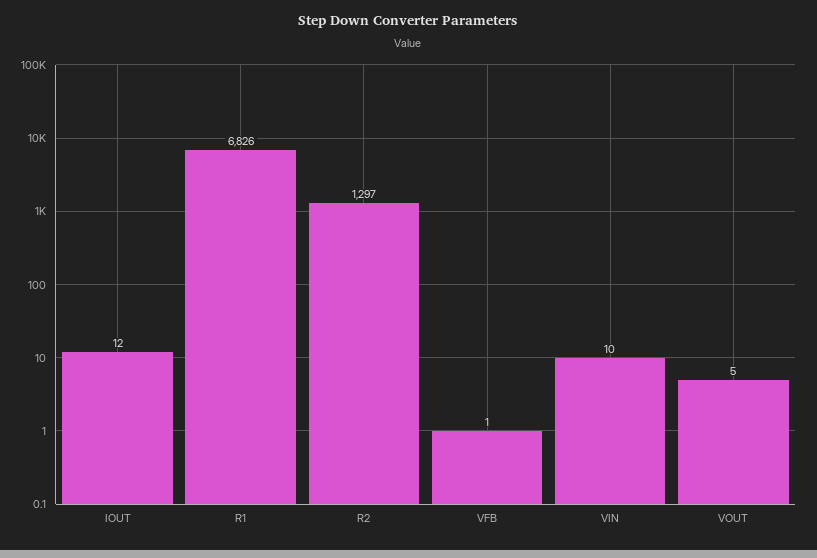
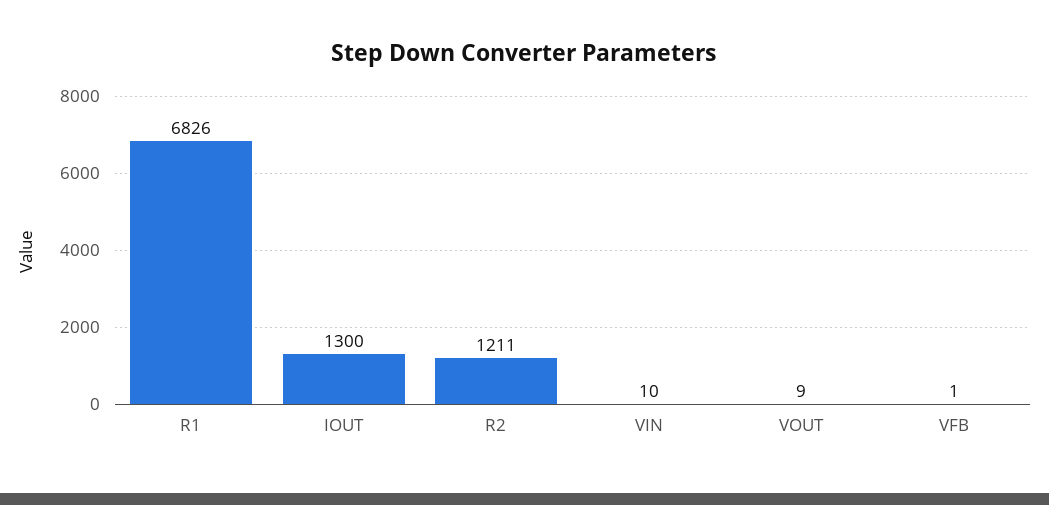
  {
-   "IOUT": 12,
+   "IOUT": 1300,
    "R1": 6826,
-   "R2": 1297,
+   "R2": 1211,
    "VFB": 1,
    "VIN": 10,
-   "VOUT": 5
+   "VOUT": 9
  }

